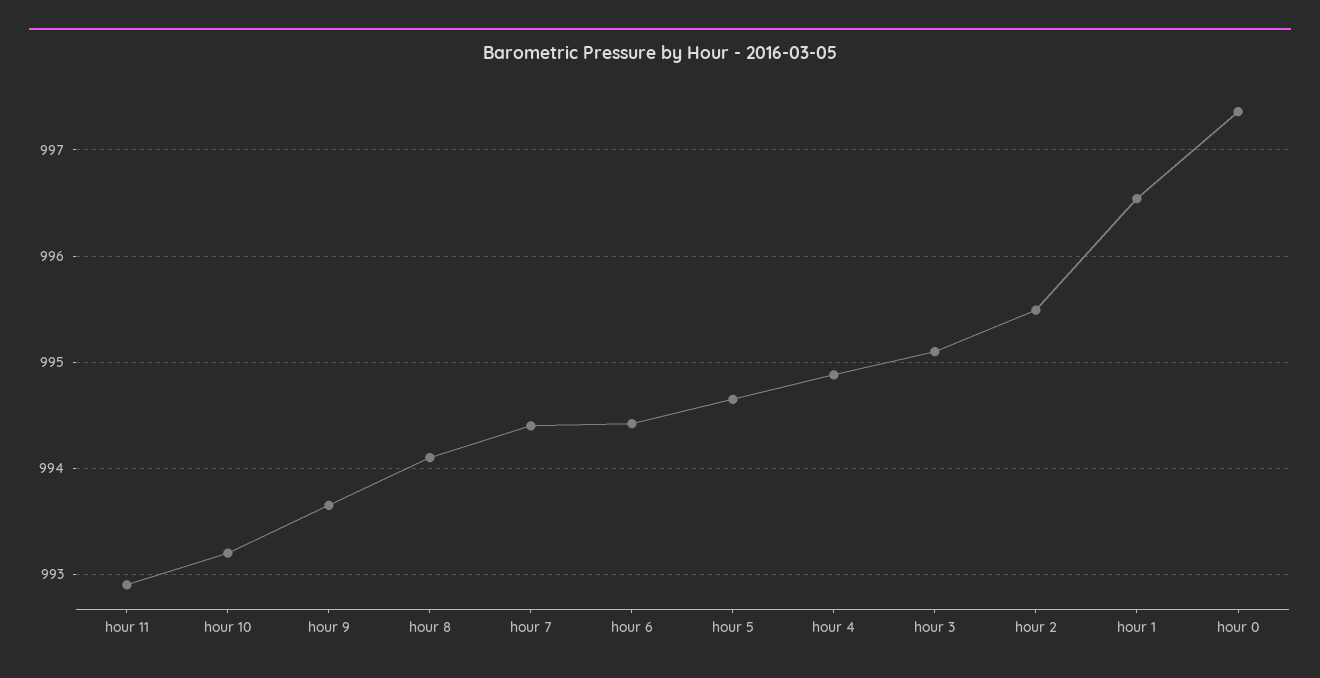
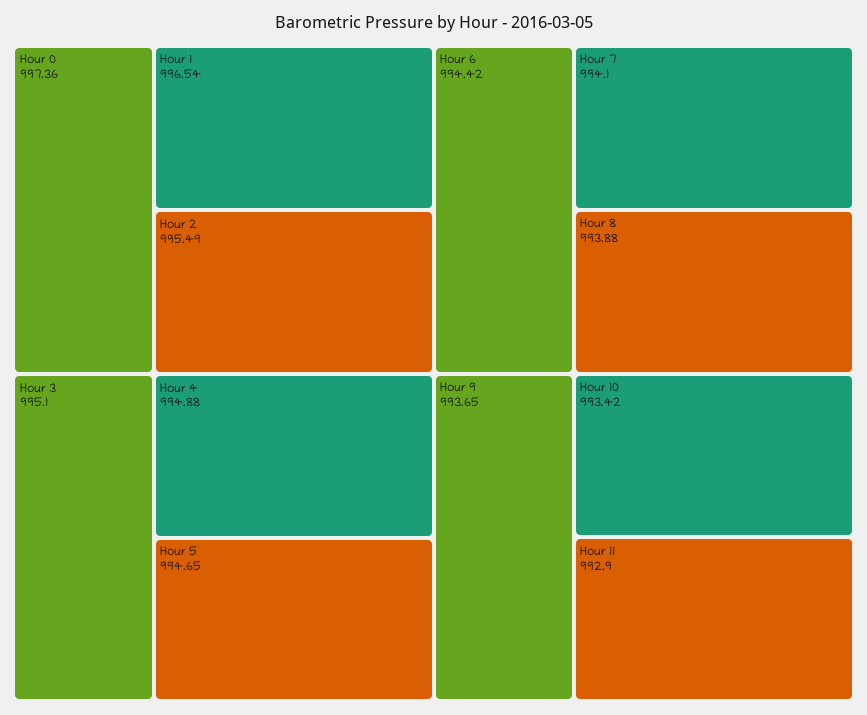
  {
    "hour 11": 992.9,
-   "hour 10": 993.2,
+   "hour 10": 993.42,
    "hour 9": 993.65,
-   "hour 8": 994.1,
+   "hour 8": 993.88,
-   "hour 7": 994.4,
+   "hour 7": 994.1,
    "hour 6": 994.42,
    "hour 5": 994.65,
    "hour 4": 994.88,
    "hour 3": 995.1,
    "hour 2": 995.49,
    "hour 1": 996.54,
    "hour 0": 997.36
  }

